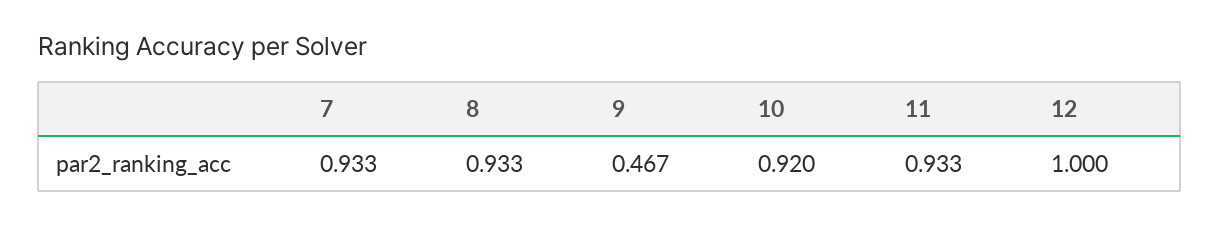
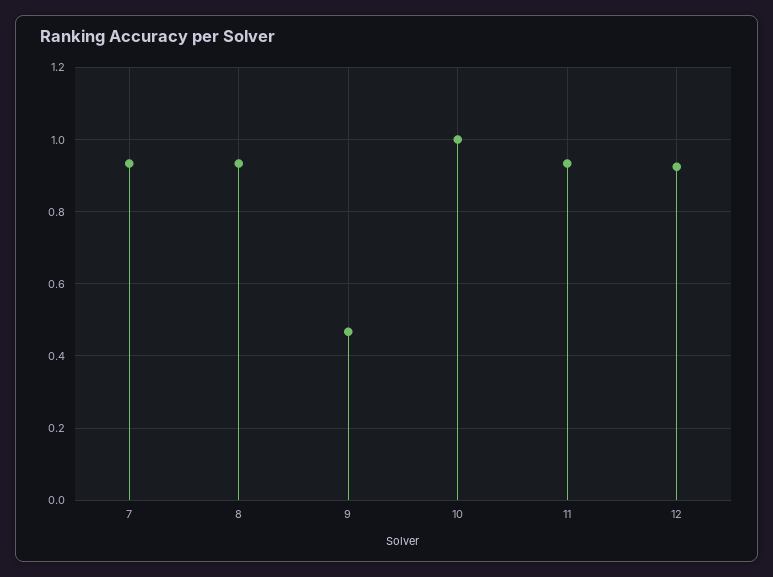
  {
    "7": 0.933,
    "8": 0.933,
    "9": 0.467,
-   "10": 0.92,
+   "10": 1,
    "11": 0.933,
-   "12": 1
+   "12": 0.92
  }

